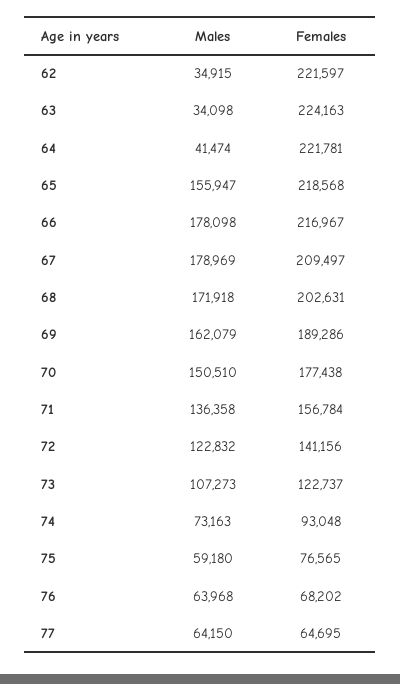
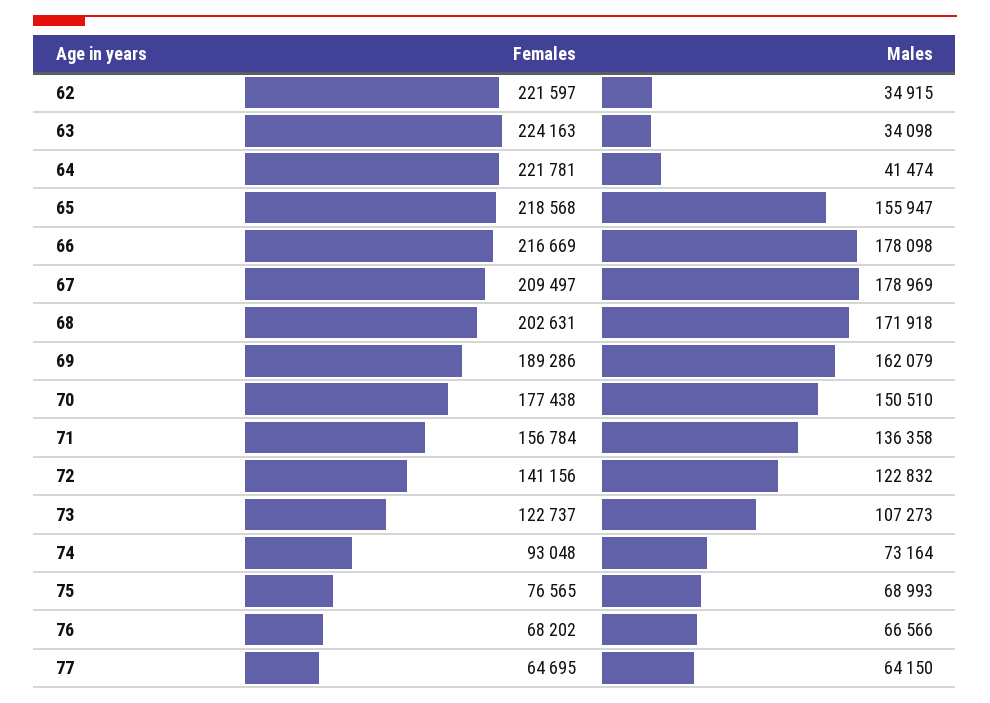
  {
    "Males": {
      "62": 34915,
      "63": 34098,
      "64": 41474,
      "65": 155947,
      "66": 178098,
      "67": 178969,
      "68": 171918,
      "69": 162079,
      "70": 150510,
      "71": 136358,
      "72": 122832,
      "73": 107273,
-     "74": 73163,
+     "74": 73164,
-     "75": 59180,
+     "75": 68993,
-     "76": 63968,
+     "76": 66566,
      "77": 64150
    },
    "Females": {
      "62": 221597,
      "63": 224163,
      "64": 221781,
      "65": 218568,
-     "66": 216967,
+     "66": 216669,
      "67": 209497,
      "68": 202631,
      "69": 189286,
      "70": 177438,
      "71": 156784,
      "72": 141156,
      "73": 122737,
      "74": 93048,
      "75": 76565,
      "76": 68202,
      "77": 64695
    }
  }

